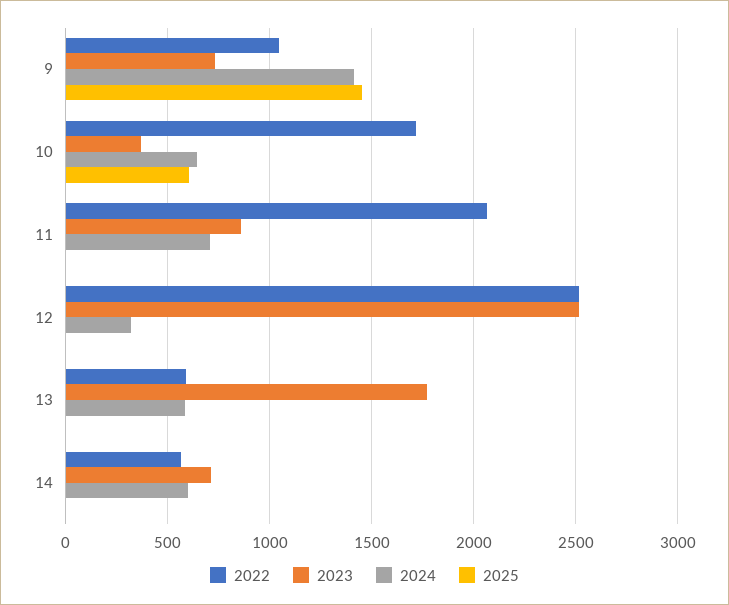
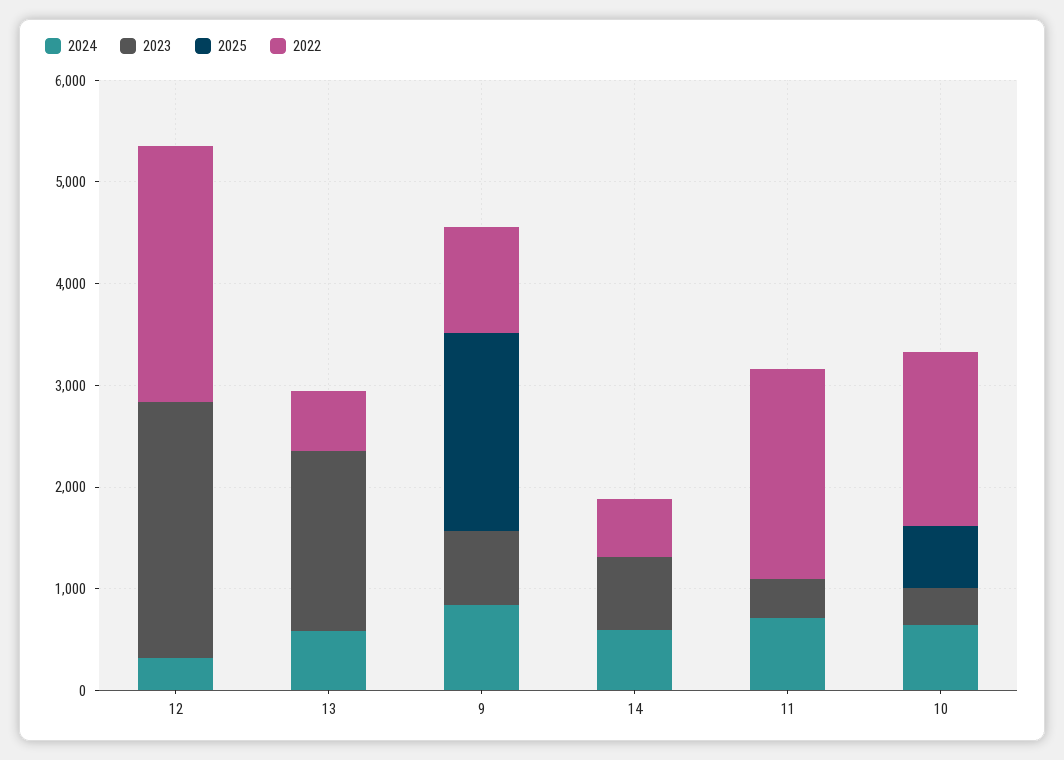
  {
    "2022": {
      "9": 1050,
      "10": 1700,
      "11": 2050,
      "12": 2500,
      "13": 600,
      "14": 550
    },
    "2023": {
      "9": 750,
      "10": 350,
-     "11": 850,
+     "11": 400,
      "12": 2500,
      "13": 1750,
      "14": 700
    },
    "2024": {
-     "9": 1400,
+     "9": 800,
      "10": 650,
      "11": 700,
      "12": 300,
      "13": 600,
      "14": 600
    },
    "2025": {
-     "9": 1450,
+     "9": 2000,
      "10": 600,
      "11": 0,
      "12": 0,
      "13": 0,
      "14": 0
    }
  }

